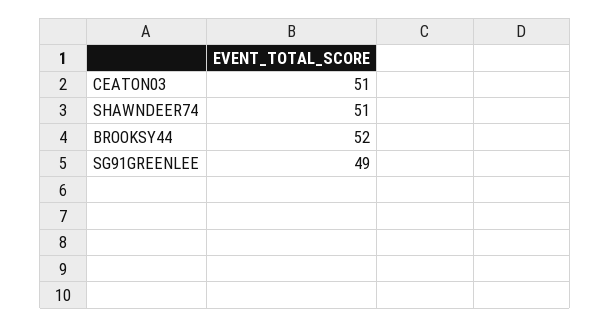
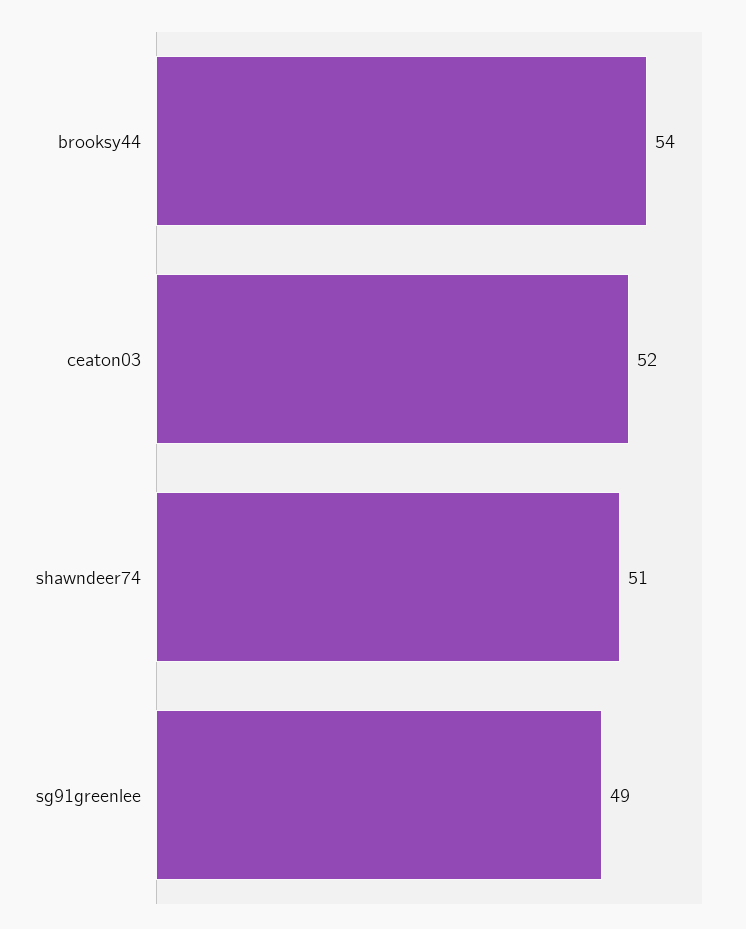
  {
-   "CEATON03": 51,
+   "CEATON03": 52,
    "SHAWNDEER74": 51,
-   "BROOKSY44": 52,
+   "BROOKSY44": 54,
    "SG91GREENLEE": 49
  }

